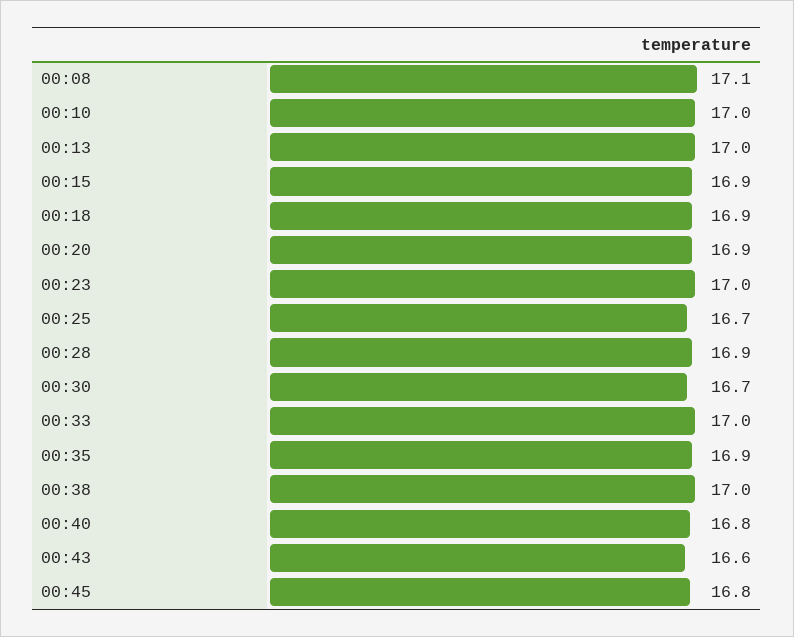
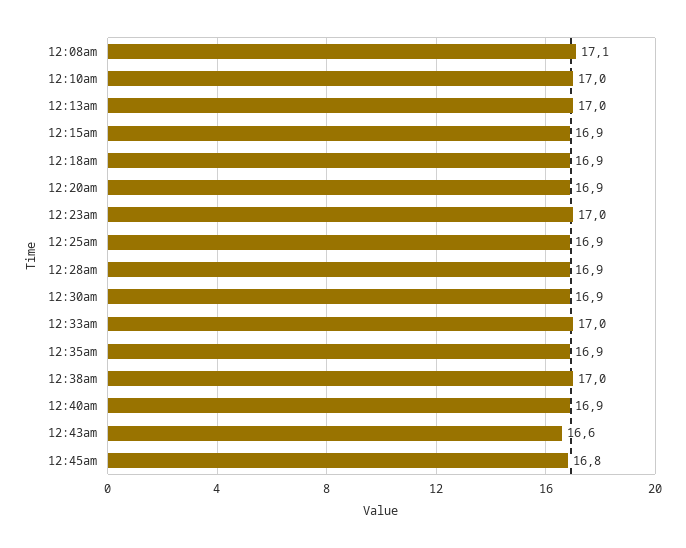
  {
    "00:08": 17.1,
    "00:10": 17,
    "00:13": 17,
    "00:15": 16.9,
    "00:18": 16.9,
    "00:20": 16.9,
    "00:23": 17,
-   "00:25": 16.7,
+   "00:25": 16.9,
    "00:28": 16.9,
-   "00:30": 16.7,
+   "00:30": 16.9,
    "00:33": 17,
    "00:35": 16.9,
    "00:38": 17,
-   "00:40": 16.8,
+   "00:40": 16.9,
    "00:43": 16.6,
    "00:45": 16.8
  }

